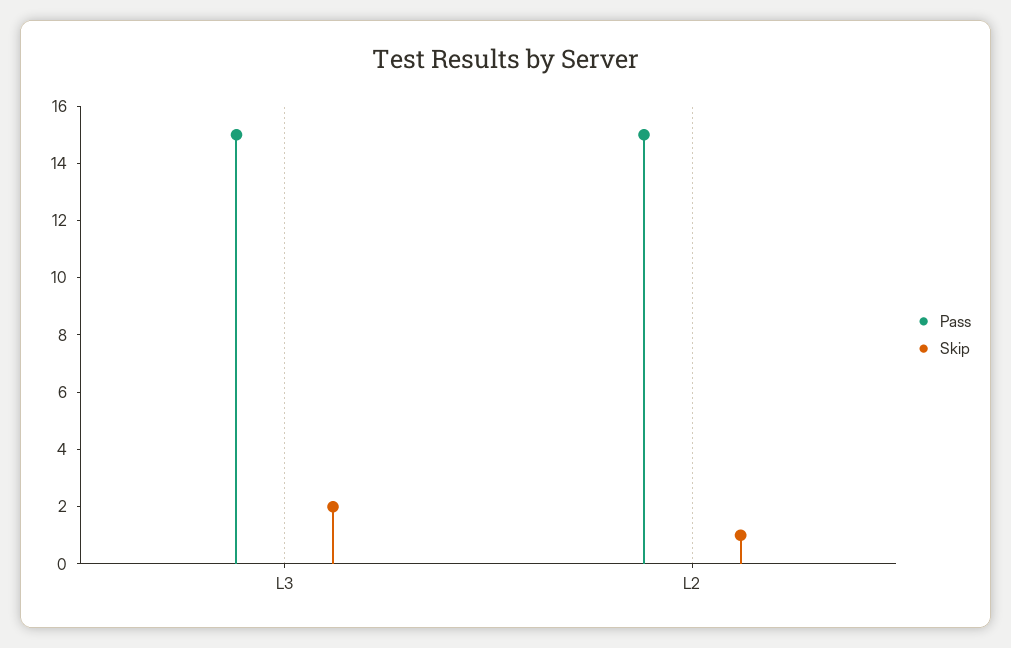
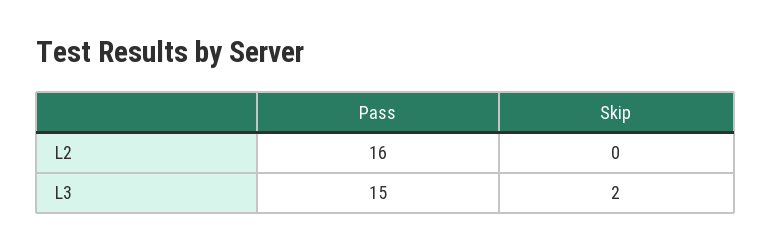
  {
    "Pass": {
      "L3": 15,
-     "L2": 15
+     "L2": 16
    },
    "Skip": {
      "L3": 2,
-     "L2": 1
+     "L2": 0
    }
  }

